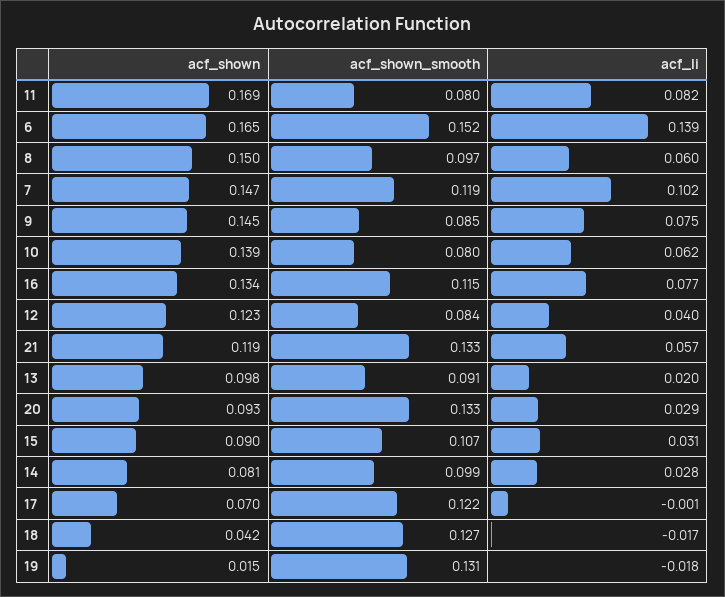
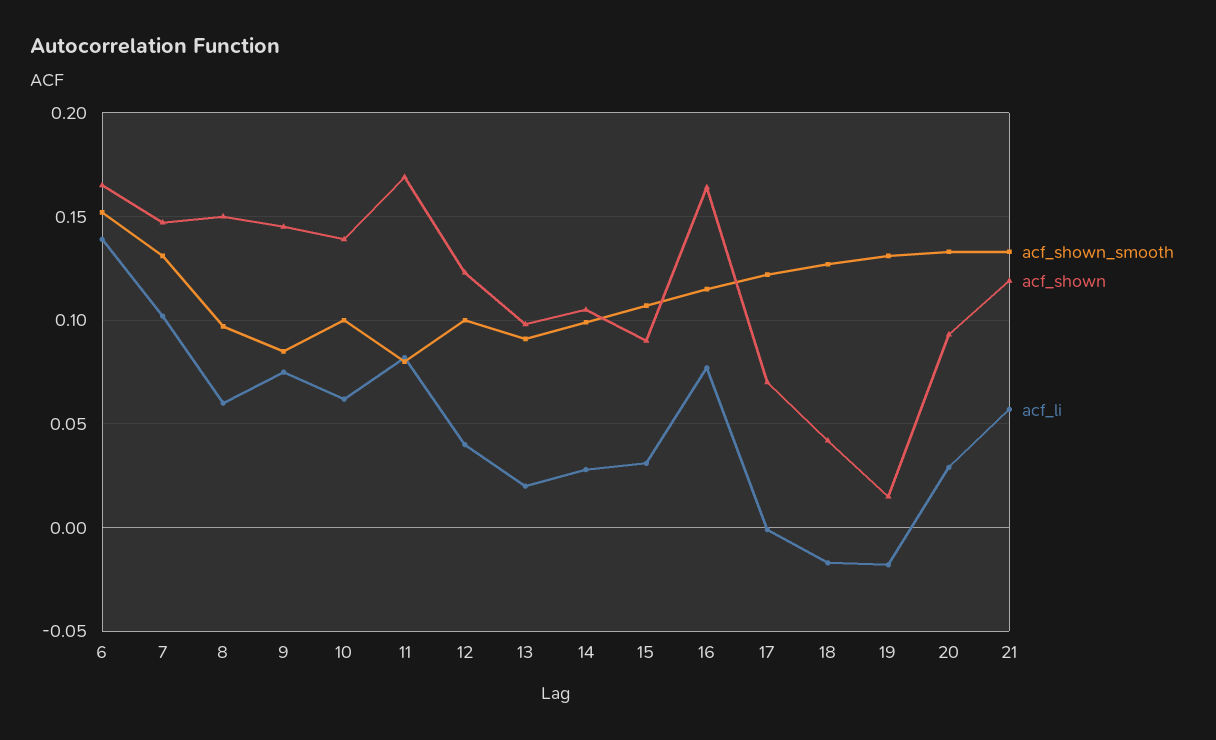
  {
    "acf_shown": {
      "11": 0.169,
      "6": 0.165,
      "8": 0.15,
      "7": 0.147,
      "9": 0.145,
      "10": 0.139,
-     "16": 0.134,
+     "16": 0.165,
      "12": 0.123,
      "21": 0.119,
      "13": 0.098,
      "20": 0.093,
      "15": 0.09,
-     "14": 0.081,
+     "14": 0.105,
      "17": 0.07,
      "18": 0.042,
      "19": 0.015
    },
    "acf_shown_smooth": {
      "11": 0.08,
      "6": 0.152,
      "8": 0.097,
-     "7": 0.119,
+     "7": 0.13,
      "9": 0.085,
-     "10": 0.08,
+     "10": 0.1,
      "16": 0.115,
-     "12": 0.084,
+     "12": 0.1,
      "21": 0.133,
      "13": 0.091,
      "20": 0.133,
      "15": 0.107,
      "14": 0.099,
      "17": 0.122,
      "18": 0.127,
      "19": 0.131
    },
    "acf_li": {
      "11": 0.082,
      "6": 0.139,
      "8": 0.06,
      "7": 0.102,
      "9": 0.075,
      "10": 0.062,
      "16": 0.077,
      "12": 0.04,
      "21": 0.057,
      "13": 0.02,
      "20": 0.029,
      "15": 0.031,
      "14": 0.028,
      "17": -0.001,
      "18": -0.017,
      "19": -0.018
    }
  }

